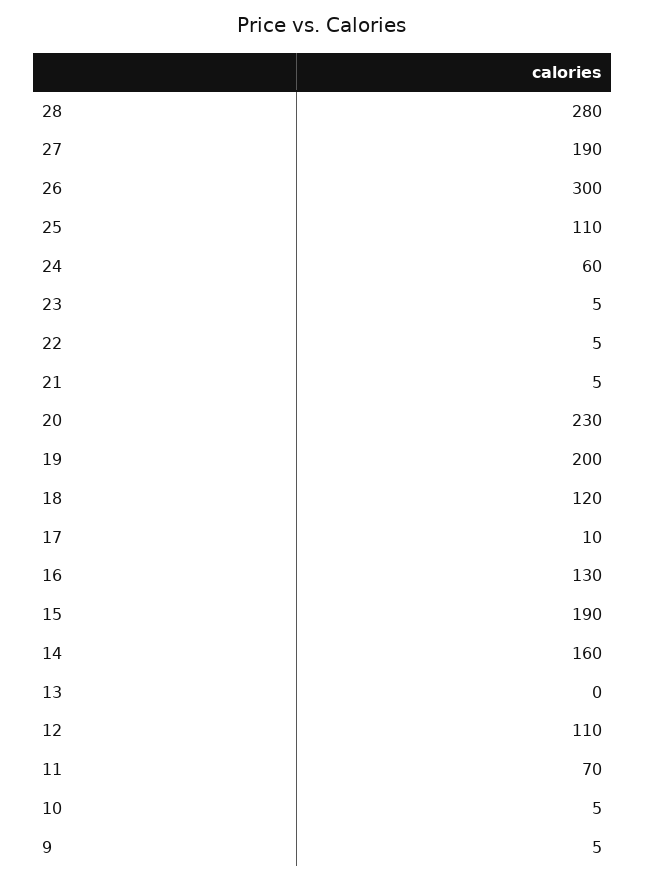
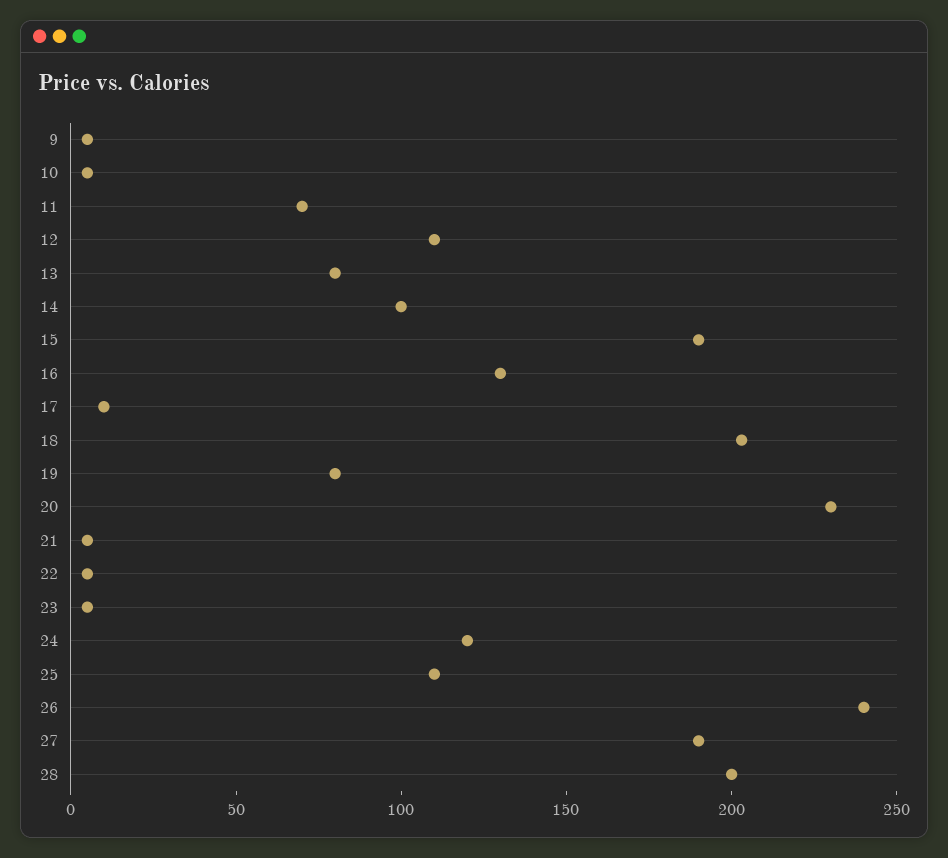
  {
-   "28": 280,
+   "28": 200,
    "27": 190,
-   "26": 300,
+   "26": 240,
    "25": 110,
-   "24": 60,
+   "24": 120,
    "23": 5,
    "22": 5,
    "21": 5,
    "20": 230,
-   "19": 200,
+   "19": 80,
-   "18": 120,
+   "18": 200,
    "17": 10,
    "16": 130,
    "15": 190,
-   "14": 160,
+   "14": 100,
-   "13": 0,
+   "13": 80,
    "12": 110,
    "11": 70,
    "10": 5,
    "9": 5
  }

